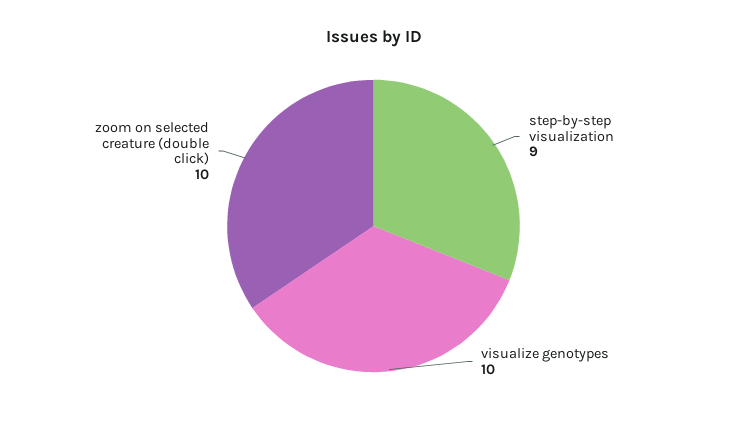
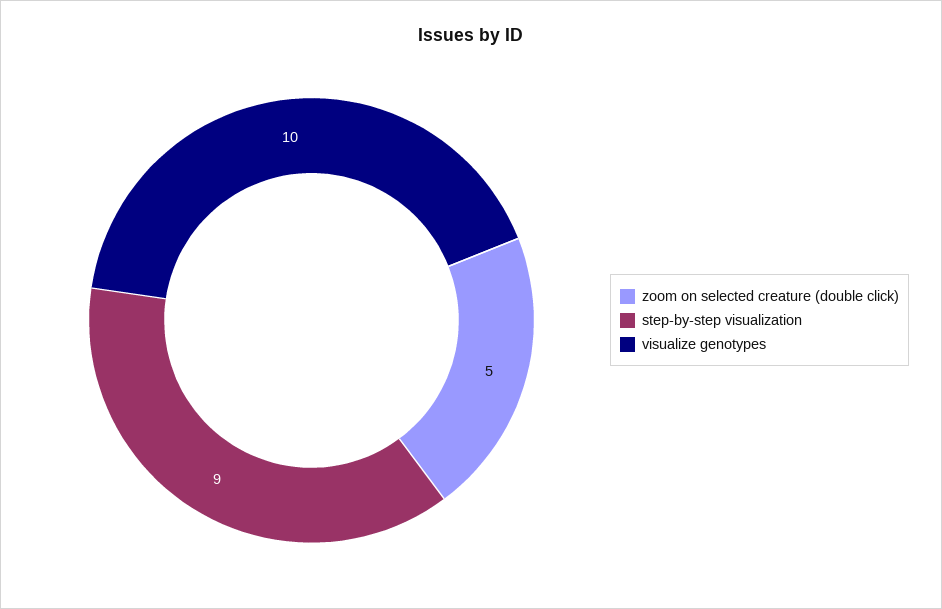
  {
    "step-by-step visualization": 9,
    "visualize genotypes": 10,
-   "zoom on selected creature (double click)": 10
+   "zoom on selected creature (double click)": 5
  }

